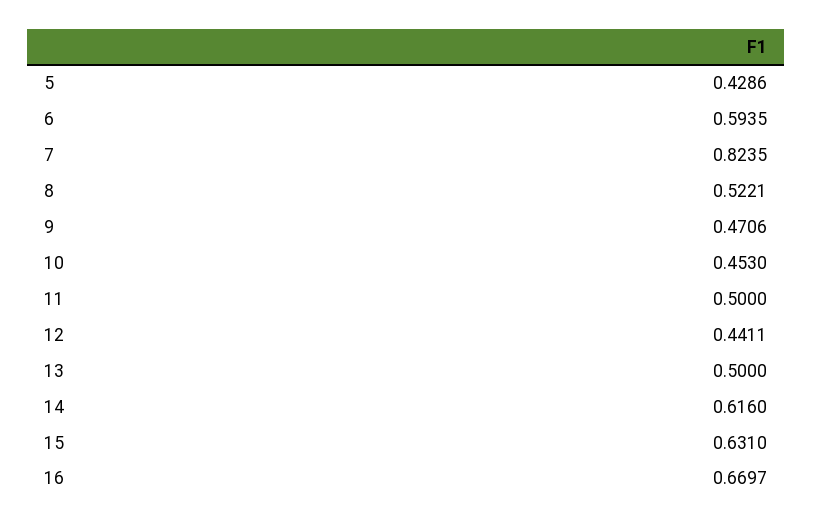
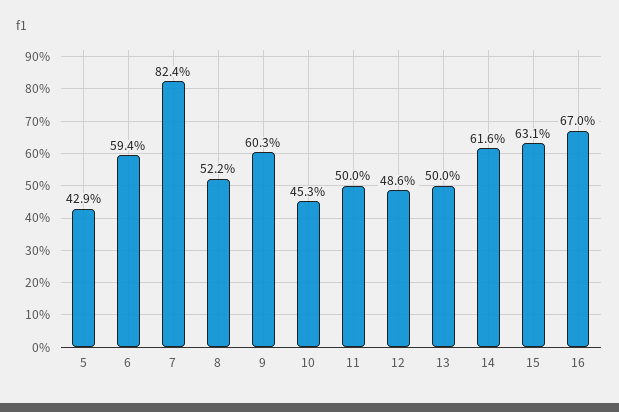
  {
    "5": 0.4286,
    "6": 0.5935,
    "7": 0.8235,
    "8": 0.5221,
-   "9": 0.4706,
+   "9": 0.603,
    "10": 0.453,
    "11": 0.5,
-   "12": 0.4411,
+   "12": 0.486,
    "13": 0.5,
    "14": 0.616,
    "15": 0.631,
    "16": 0.6697
  }

